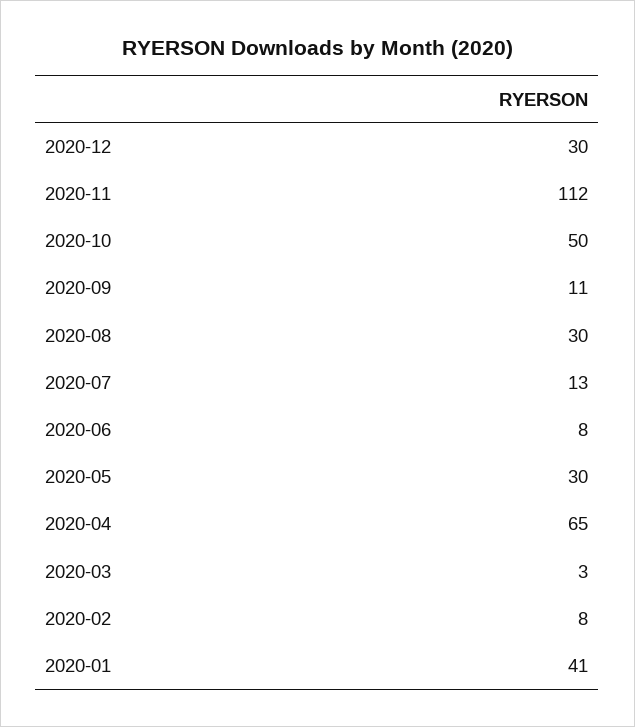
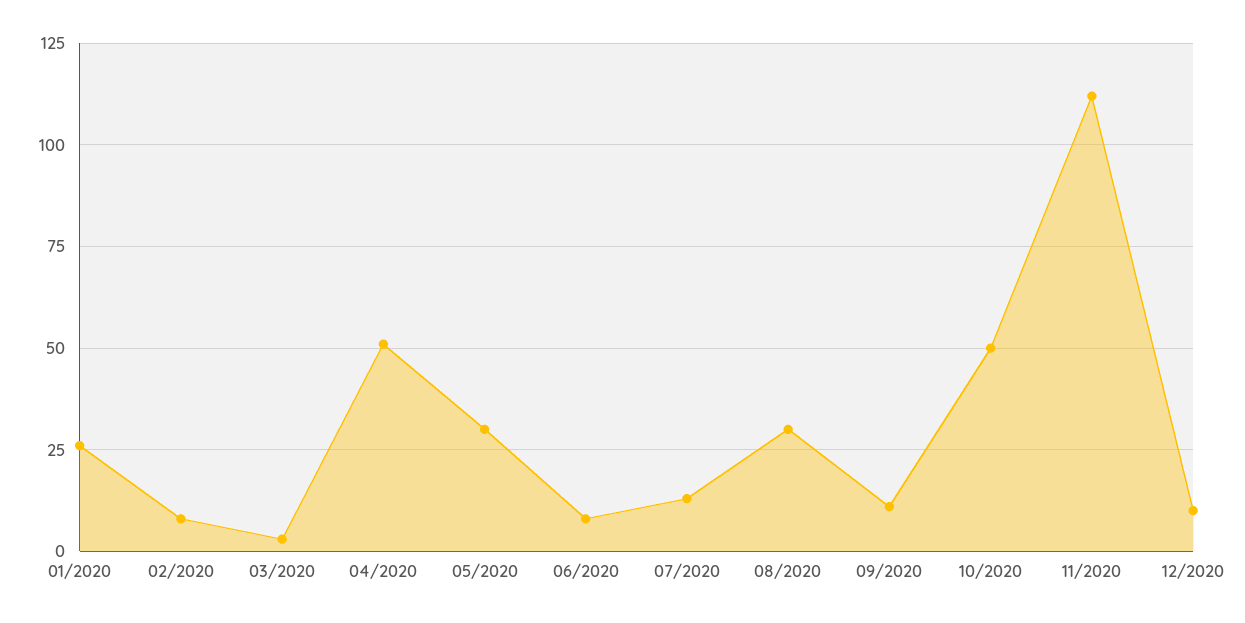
  {
-   "2020-12": 30,
+   "2020-12": 10,
    "2020-11": 112,
    "2020-10": 50,
    "2020-09": 11,
    "2020-08": 30,
    "2020-07": 13,
    "2020-06": 8,
    "2020-05": 30,
-   "2020-04": 65,
+   "2020-04": 50,
    "2020-03": 3,
    "2020-02": 8,
-   "2020-01": 41
+   "2020-01": 25
  }

